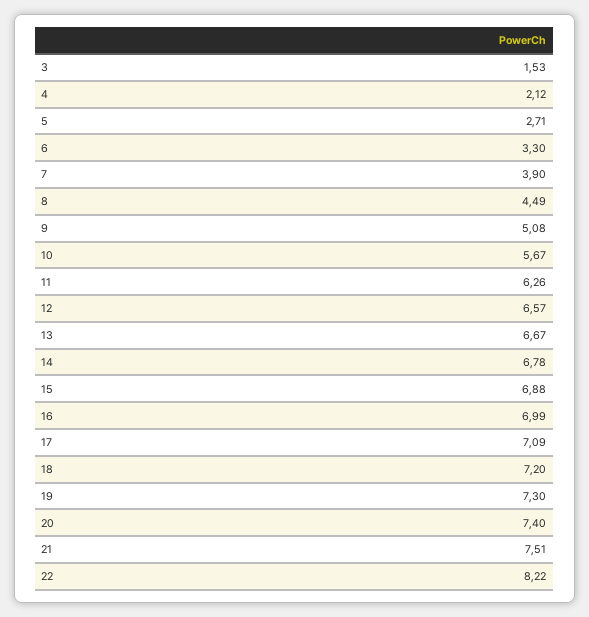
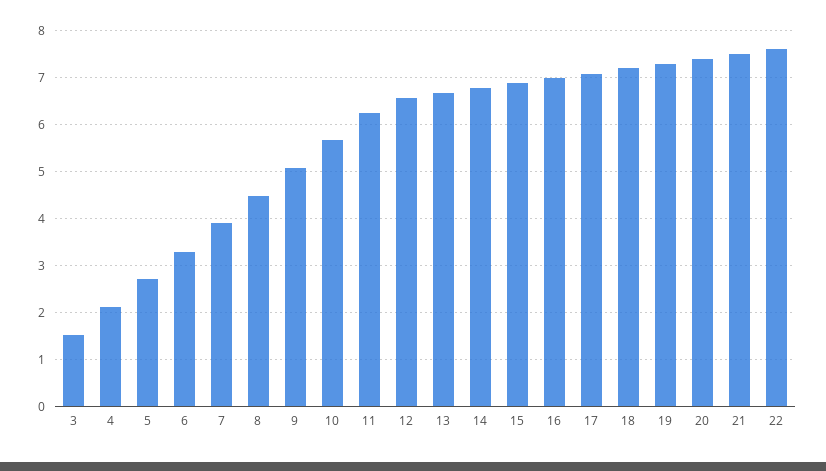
  {
    "3": 1.53,
    "4": 2.12,
    "5": 2.71,
    "6": 3.3,
    "7": 3.9,
    "8": 4.49,
    "9": 5.08,
    "10": 5.67,
    "11": 6.26,
    "12": 6.57,
    "13": 6.67,
    "14": 6.78,
    "15": 6.88,
    "16": 6.99,
    "17": 7.09,
    "18": 7.2,
    "19": 7.3,
    "20": 7.4,
    "21": 7.51,
-   "22": 8.22
+   "22": 7.6
  }

